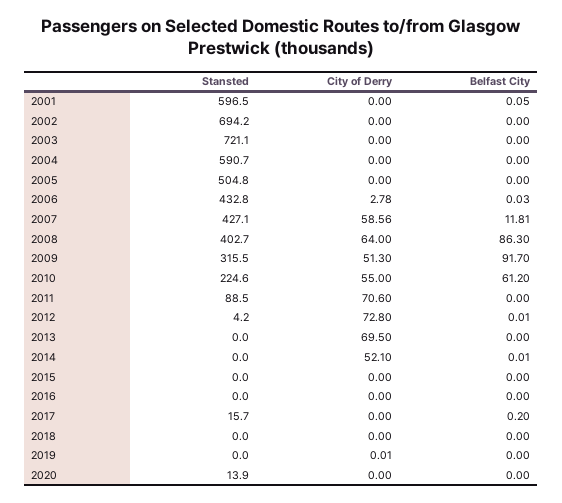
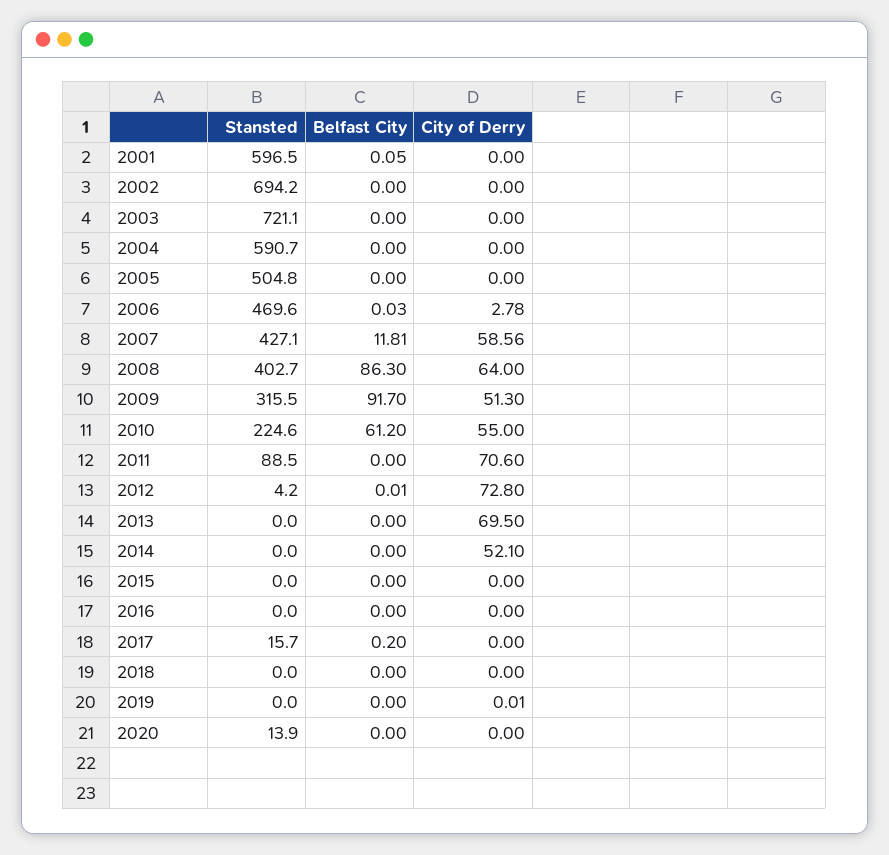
  {
    "Stansted": {
      "2001": 596.5,
      "2002": 694.2,
      "2003": 721.1,
      "2004": 590.7,
      "2005": 504.8,
-     "2006": 432.8,
+     "2006": 469.6,
      "2007": 427.1,
      "2008": 402.7,
      "2009": 315.5,
      "2010": 224.6,
      "2011": 88.5,
      "2012": 4.2,
      "2013": 0,
      "2014": 0,
      "2015": 0,
      "2016": 0,
      "2017": 15.7,
      "2018": 0,
      "2019": 0,
      "2020": 13.9
    },
    "City of Derry": {
      "2001": 0,
      "2002": 0,
      "2003": 0,
      "2004": 0,
      "2005": 0,
      "2006": 2.78,
      "2007": 58.56,
      "2008": 64,
      "2009": 51.3,
      "2010": 55,
      "2011": 70.6,
      "2012": 72.8,
      "2013": 69.5,
      "2014": 52.1,
      "2015": 0,
      "2016": 0,
      "2017": 0,
      "2018": 0,
      "2019": 0.01,
      "2020": 0
    },
    "Belfast City": {
      "2001": 0.05,
      "2002": 0,
      "2003": 0,
      "2004": 0,
      "2005": 0,
      "2006": 0.03,
      "2007": 11.81,
      "2008": 86.3,
      "2009": 91.7,
      "2010": 61.2,
      "2011": 0,
      "2012": 0.01,
      "2013": 0,
-     "2014": 0.01,
+     "2014": 0,
      "2015": 0,
      "2016": 0,
      "2017": 0.2,
      "2018": 0,
      "2019": 0,
      "2020": 0
    }
  }

